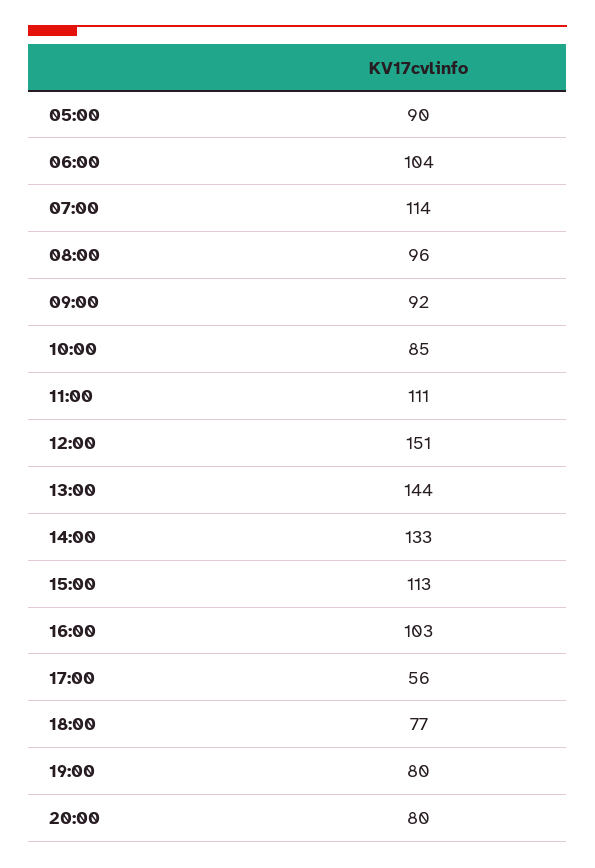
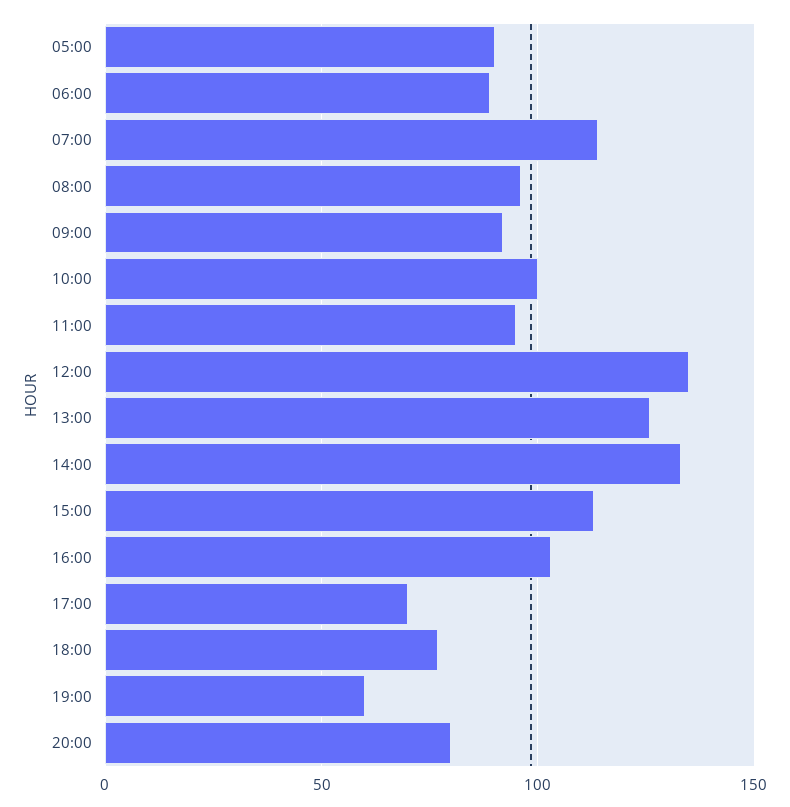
  {
    "05:00": 90,
-   "06:00": 104,
+   "06:00": 90,
    "07:00": 114,
    "08:00": 96,
    "09:00": 92,
-   "10:00": 85,
+   "10:00": 100,
-   "11:00": 111,
+   "11:00": 95,
-   "12:00": 151,
+   "12:00": 135,
-   "13:00": 144,
+   "13:00": 125,
    "14:00": 133,
    "15:00": 113,
    "16:00": 103,
-   "17:00": 56,
+   "17:00": 70,
    "18:00": 77,
-   "19:00": 80,
+   "19:00": 60,
    "20:00": 80
  }

